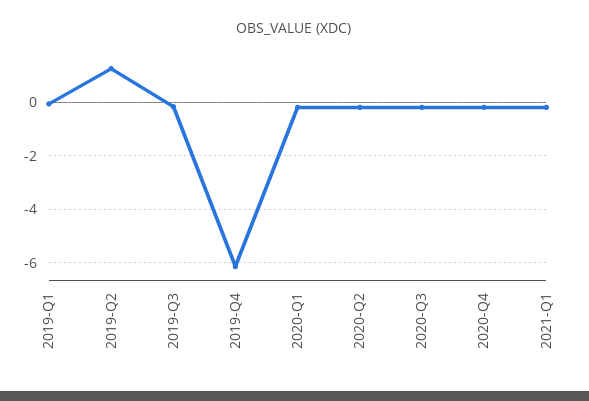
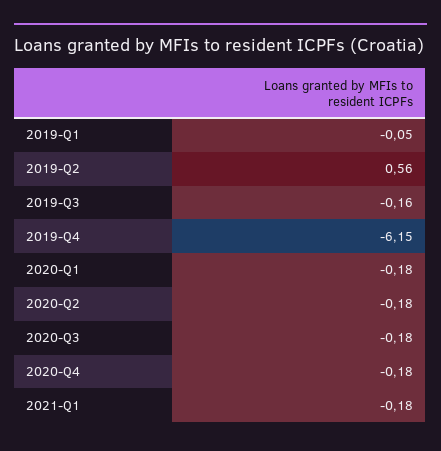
  {
    "2019-Q1": -0.05,
-   "2019-Q2": 1.25,
+   "2019-Q2": 0.56,
    "2019-Q3": -0.16,
    "2019-Q4": -6.15,
    "2020-Q1": -0.18,
    "2020-Q2": -0.18,
    "2020-Q3": -0.18,
    "2020-Q4": -0.18,
    "2021-Q1": -0.18
  }

